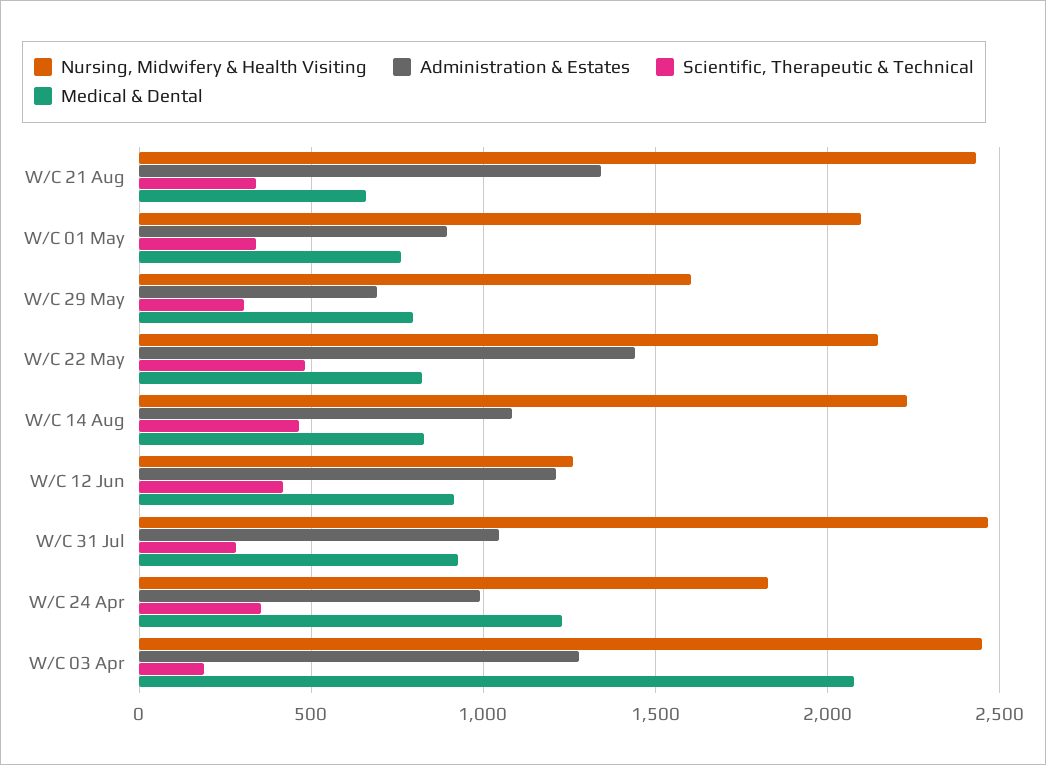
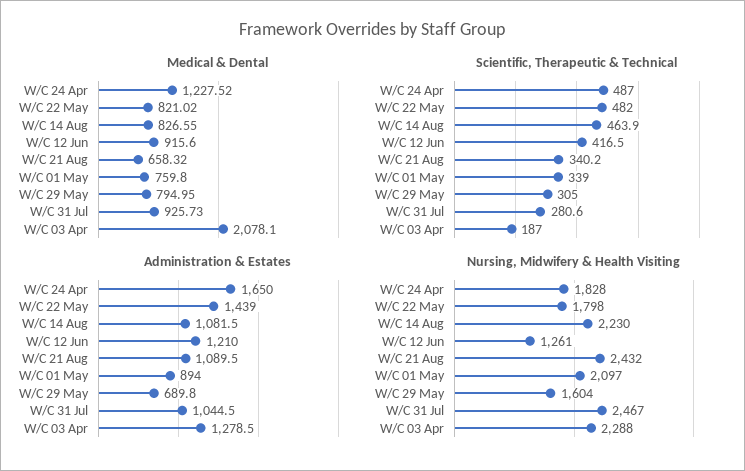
  {
    "Nursing, Midwifery & Health Visiting": {
      "W/C 21 Aug": 2432,
      "W/C 01 May": 2097,
      "W/C 29 May": 1604,
-     "W/C 22 May": 2150,
+     "W/C 22 May": 1798,
      "W/C 14 Aug": 2230,
      "W/C 12 Jun": 1261,
      "W/C 31 Jul": 2467,
      "W/C 24 Apr": 1828,
-     "W/C 03 Apr": 2450
+     "W/C 03 Apr": 2288
    },
    "Administration & Estates": {
-     "W/C 21 Aug": 1350,
+     "W/C 21 Aug": 1089.5,
      "W/C 01 May": 894,
      "W/C 29 May": 689.8,
      "W/C 22 May": 1439,
      "W/C 14 Aug": 1081.5,
      "W/C 12 Jun": 1210,
      "W/C 31 Jul": 1044.5,
-     "W/C 24 Apr": 1000,
+     "W/C 24 Apr": 1650,
      "W/C 03 Apr": 1278.5
    },
    "Scientific, Therapeutic & Technical": {
      "W/C 21 Aug": 340.2,
      "W/C 01 May": 339,
      "W/C 29 May": 305,
      "W/C 22 May": 482,
      "W/C 14 Aug": 463.9,
      "W/C 12 Jun": 416.5,
      "W/C 31 Jul": 280.6,
-     "W/C 24 Apr": 350,
+     "W/C 24 Apr": 487,
      "W/C 03 Apr": 187
    },
    "Medical & Dental": {
      "W/C 21 Aug": 658.32,
      "W/C 01 May": 759.8,
      "W/C 29 May": 794.95,
      "W/C 22 May": 821.02,
      "W/C 14 Aug": 826.55,
      "W/C 12 Jun": 915.6,
      "W/C 31 Jul": 925.73,
      "W/C 24 Apr": 1227.52,
      "W/C 03 Apr": 2078.1
    }
  }

